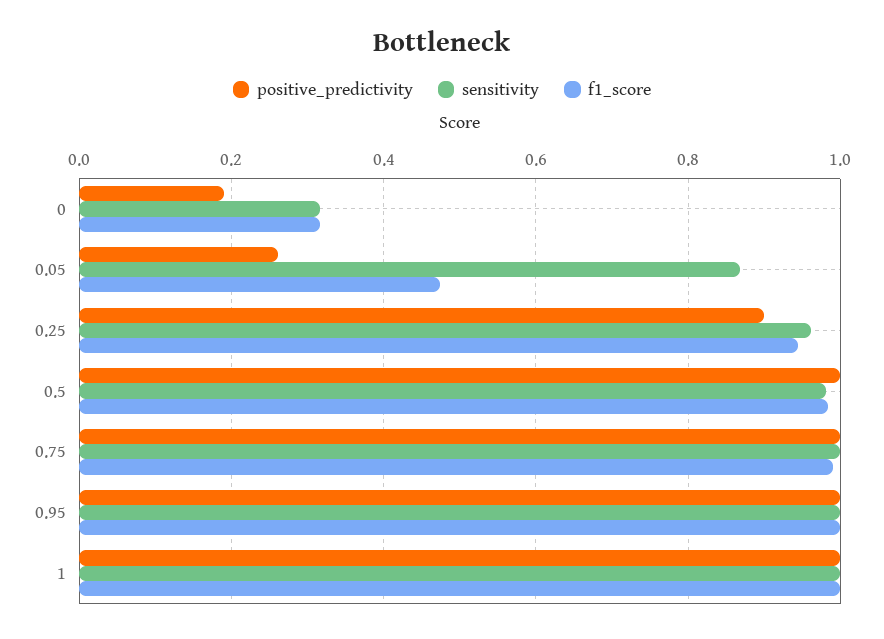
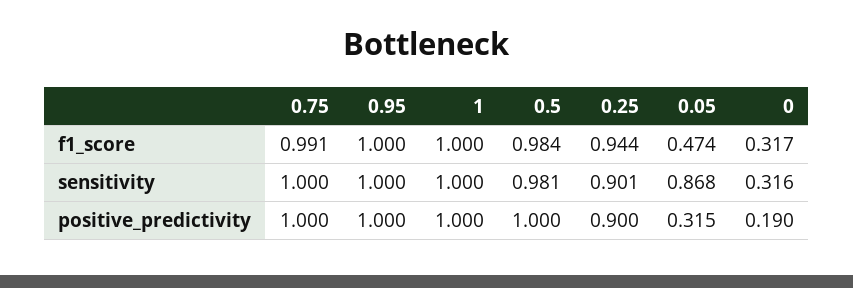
  {
    "positive_predictivity": {
      "0": 0.19,
-     "0.05": 0.26,
+     "0.05": 0.315,
      "0.25": 0.9,
      "0.5": 1,
      "0.75": 1,
      "0.95": 1,
      "1": 1
    },
    "sensitivity": {
      "0": 0.316,
      "0.05": 0.868,
-     "0.25": 0.96,
+     "0.25": 0.901,
      "0.5": 0.981,
      "0.75": 1,
      "0.95": 1,
      "1": 1
    },
    "f1_score": {
      "0": 0.317,
      "0.05": 0.474,
      "0.25": 0.944,
      "0.5": 0.984,
      "0.75": 0.991,
      "0.95": 1,
      "1": 1
    }
  }

